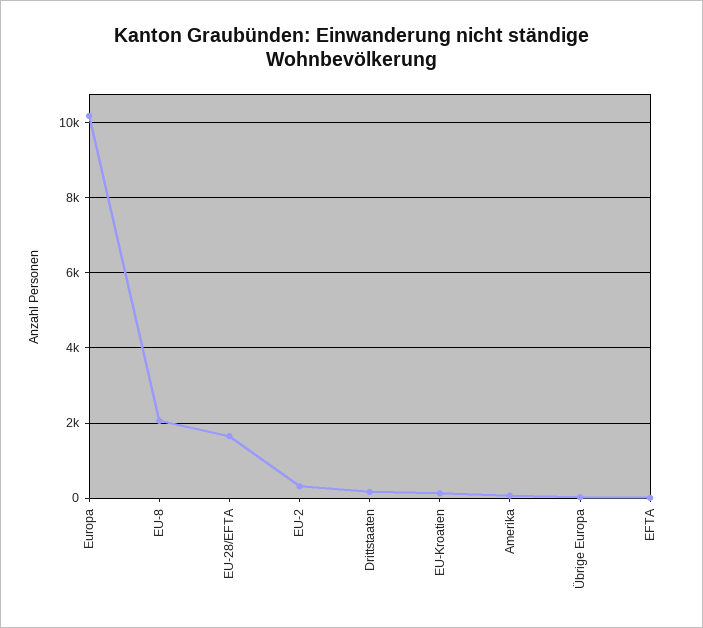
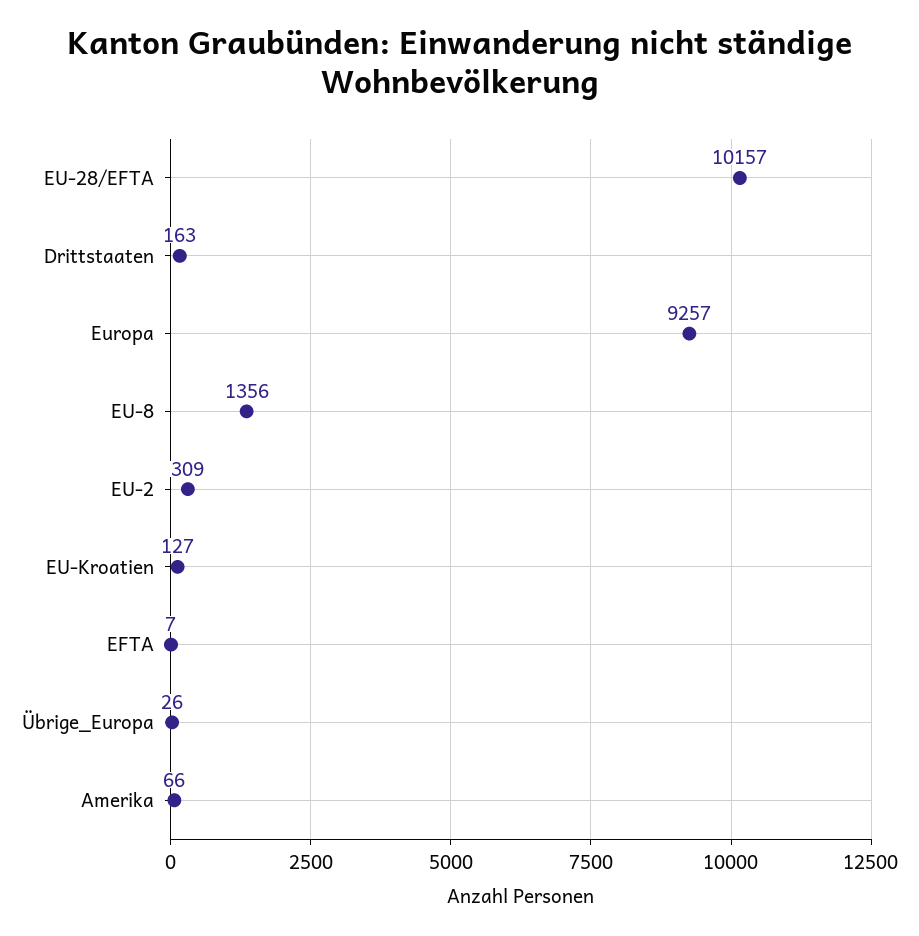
  {
-   "Europa": 10200,
+   "Europa": 9257,
-   "EU-8": 2000,
+   "EU-8": 1356,
-   "EU-28/EFTA": 1600,
+   "EU-28/EFTA": 10157,
    "EU-2": 309,
    "Drittstaaten": 163,
    "EU-Kroatien": 127,
    "Amerika": 66,
    "Übrige Europa": 26,
    "EFTA": 7
  }

